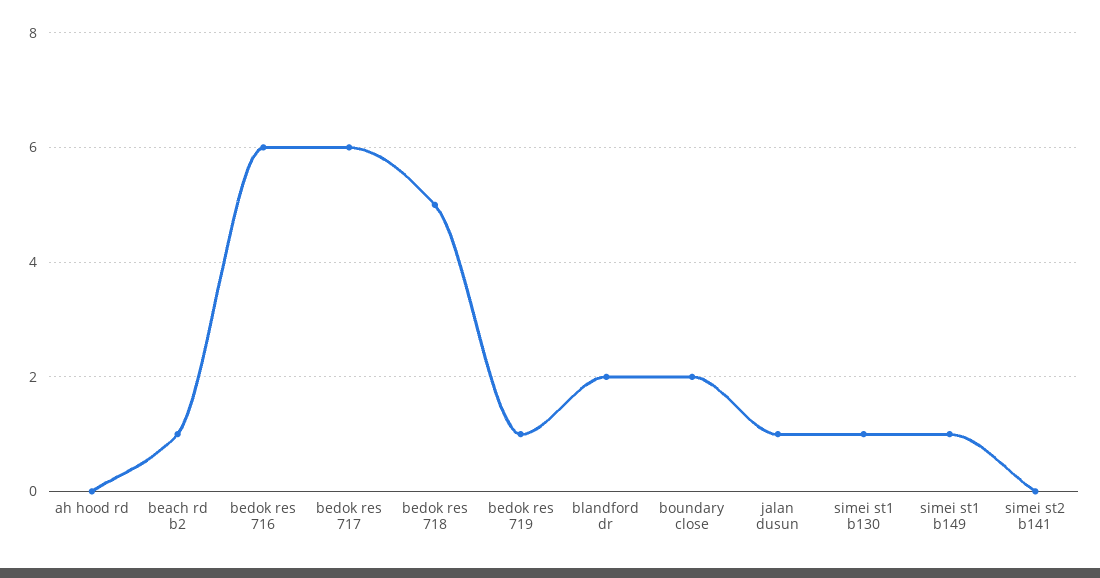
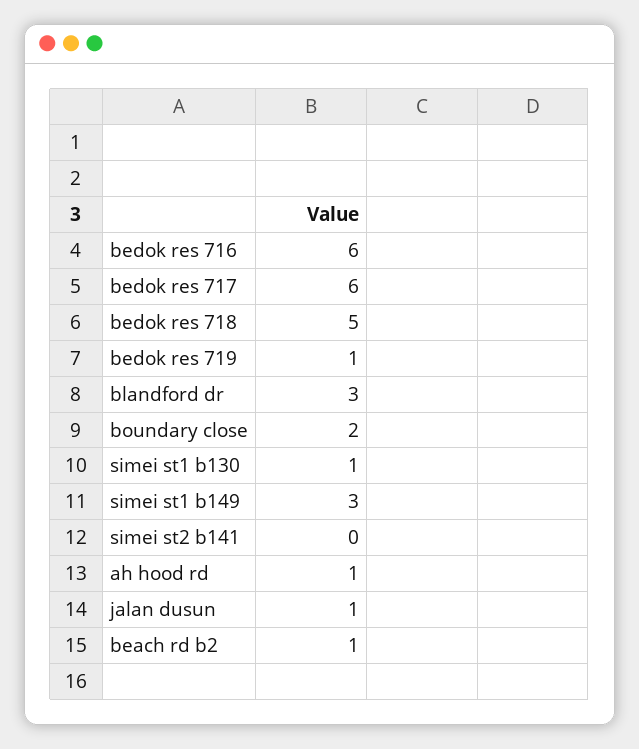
  {
-   "ah hood rd": 0,
+   "ah hood rd": 1,
    "beach rd b2": 1,
    "bedok res 716": 6,
    "bedok res 717": 6,
    "bedok res 718": 5,
    "bedok res 719": 1,
-   "blandford dr": 2,
+   "blandford dr": 3,
    "boundary close": 2,
    "jalan dusun": 1,
    "simei st1 b130": 1,
-   "simei st1 b149": 1,
+   "simei st1 b149": 3,
    "simei st2 b141": 0
  }

